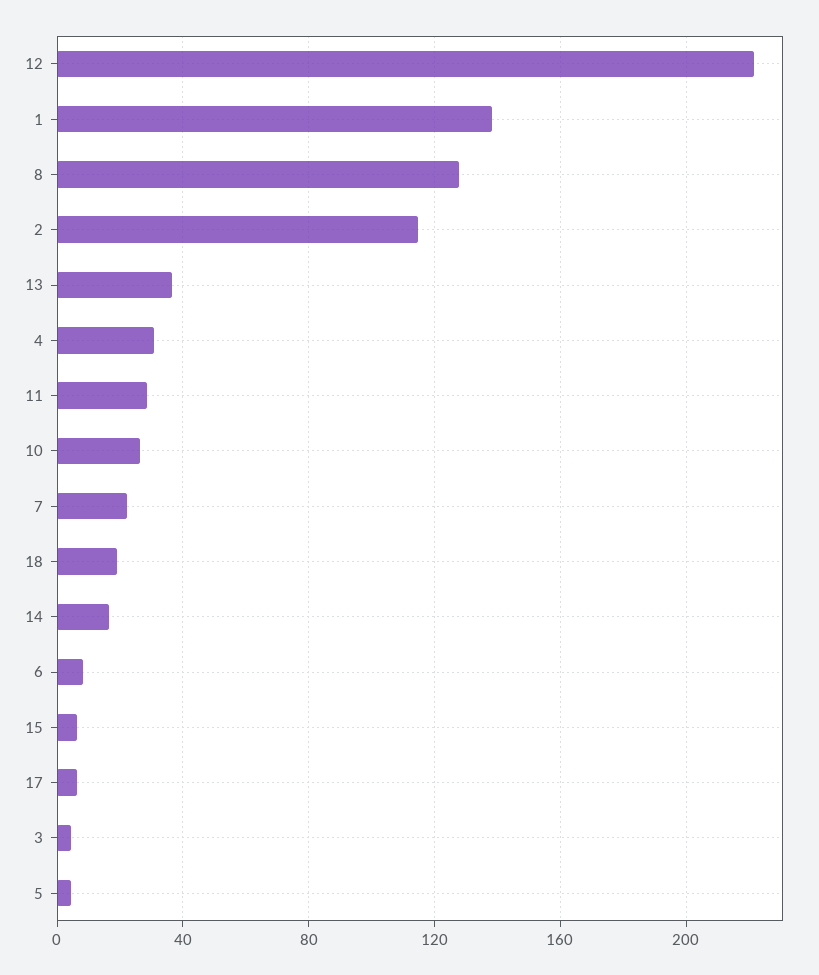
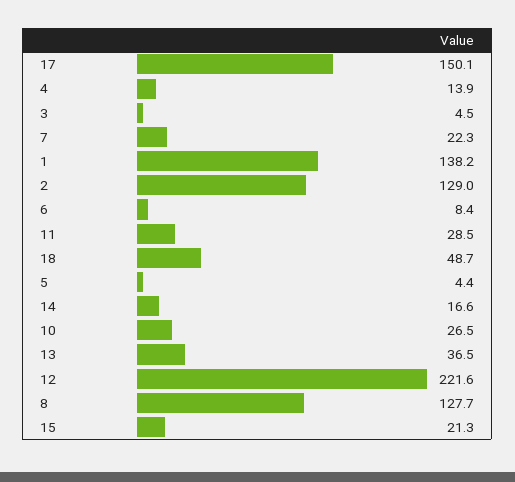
  {
    "12": 221.6,
    "1": 138.2,
    "8": 127.7,
-   "2": 115,
+   "2": 129,
    "13": 36.5,
-   "4": 30,
+   "4": 13.9,
    "11": 28.5,
    "10": 26.5,
    "7": 22.3,
-   "18": 20,
+   "18": 48.7,
    "14": 16.6,
    "6": 8.4,
-   "15": 5,
+   "15": 21.3,
-   "17": 5,
+   "17": 150.1,
    "3": 4.5,
    "5": 4.4
  }

